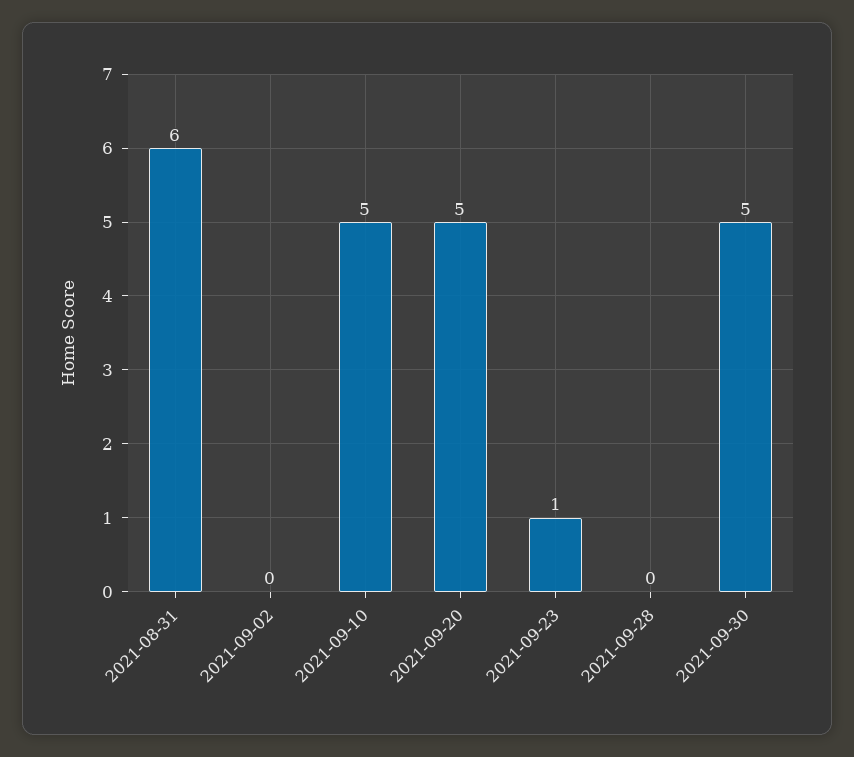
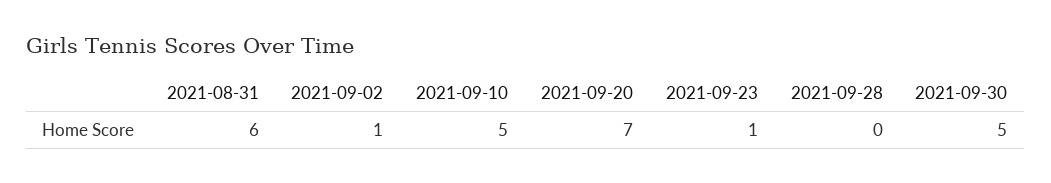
  {
    "2021-08-31": 6,
-   "2021-09-02": 0,
+   "2021-09-02": 1,
    "2021-09-10": 5,
-   "2021-09-20": 5,
+   "2021-09-20": 7,
    "2021-09-23": 1,
    "2021-09-28": 0,
    "2021-09-30": 5
  }

